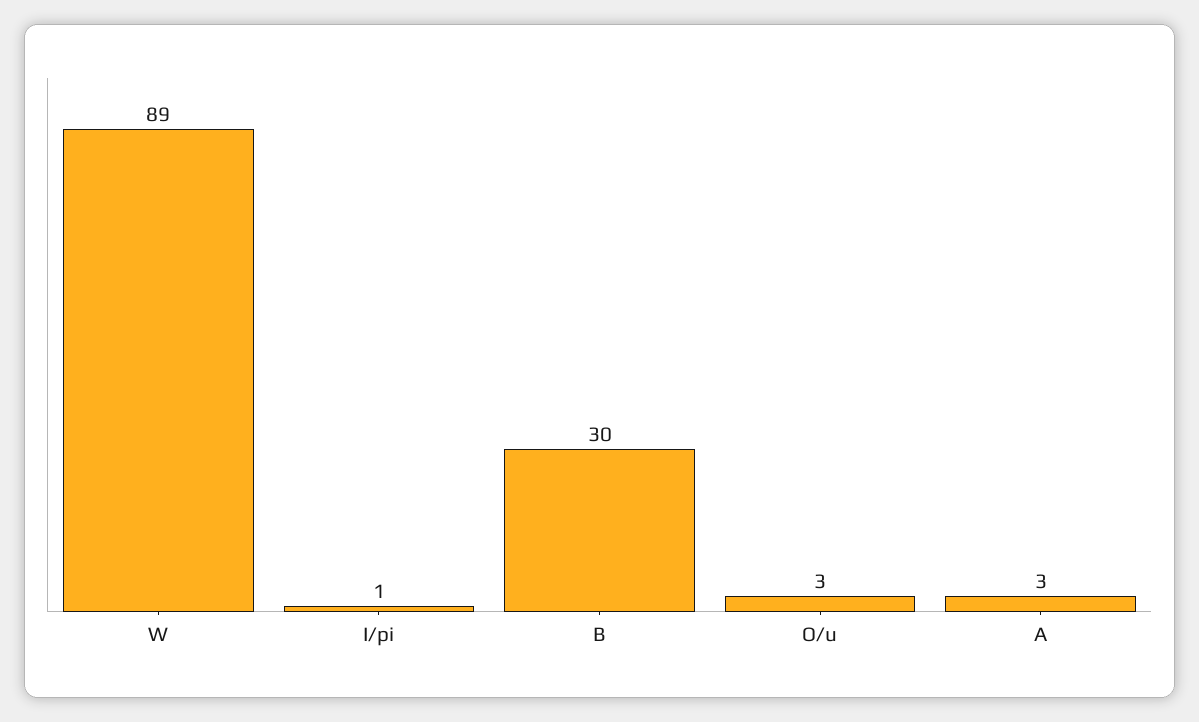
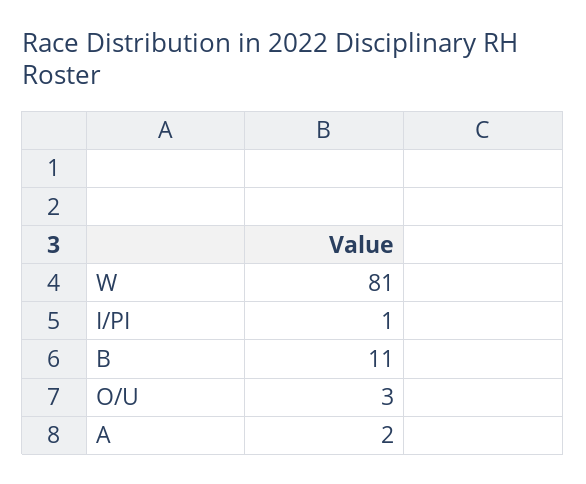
  {
-   "W": 89,
+   "W": 81,
    "I/pi": 1,
-   "B": 30,
+   "B": 11,
    "O/u": 3,
-   "A": 3
+   "A": 2
  }

